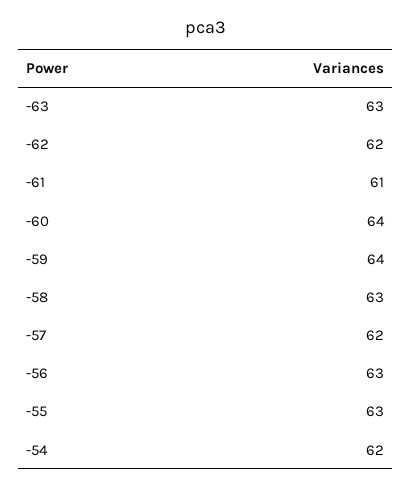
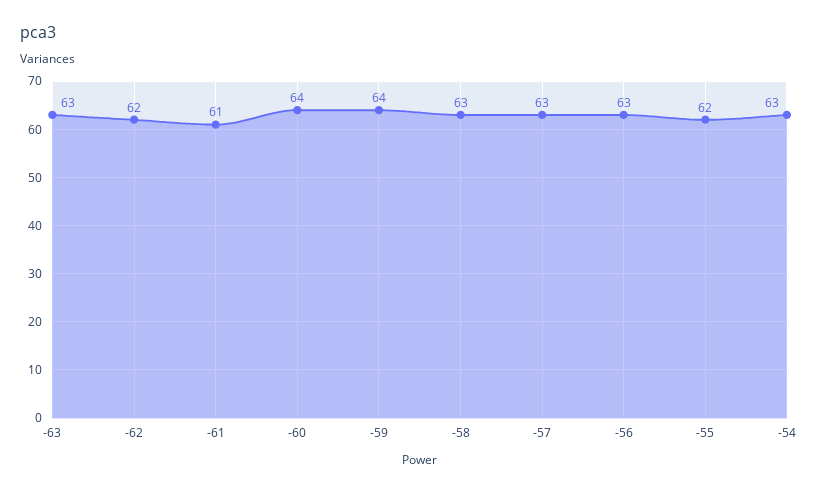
  {
    "-63": 63,
    "-62": 62,
    "-61": 61,
    "-60": 64,
    "-59": 64,
    "-58": 63,
-   "-57": 62,
+   "-57": 63,
    "-56": 63,
-   "-55": 63,
+   "-55": 62,
-   "-54": 62
+   "-54": 63
  }

